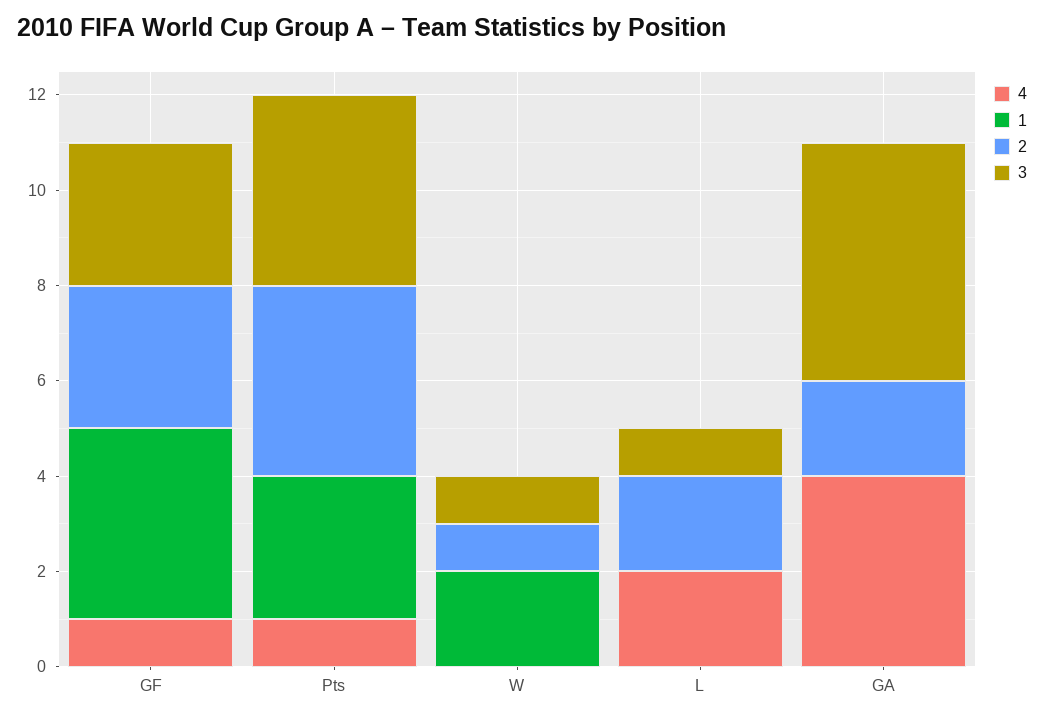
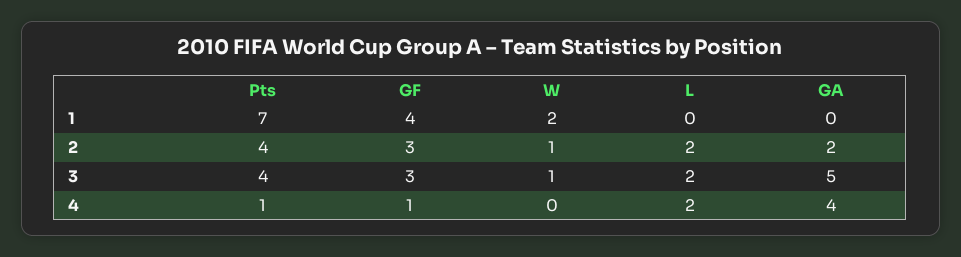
  {
    "4": {
      "GF": 1,
      "Pts": 1,
      "W": 0,
      "L": 2,
      "GA": 4
    },
    "1": {
      "GF": 4,
-     "Pts": 3,
+     "Pts": 7,
      "W": 2,
      "L": 0,
      "GA": 0
    },
    "2": {
      "GF": 3,
      "Pts": 4,
      "W": 1,
      "L": 2,
      "GA": 2
    },
    "3": {
      "GF": 3,
      "Pts": 4,
      "W": 1,
-     "L": 1,
+     "L": 2,
      "GA": 5
    }
  }

